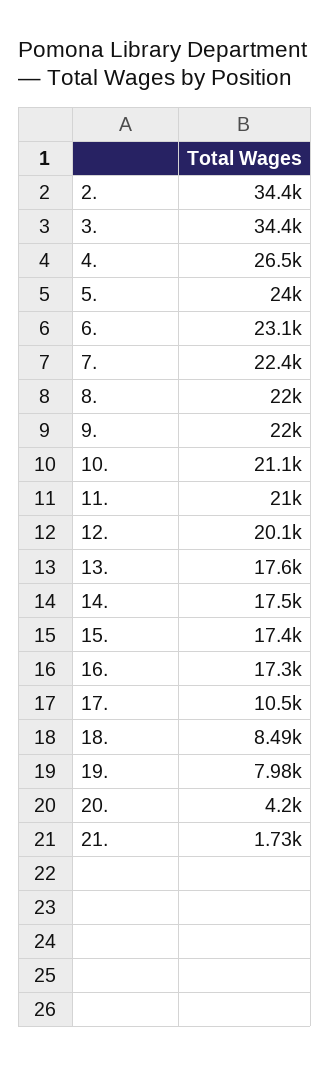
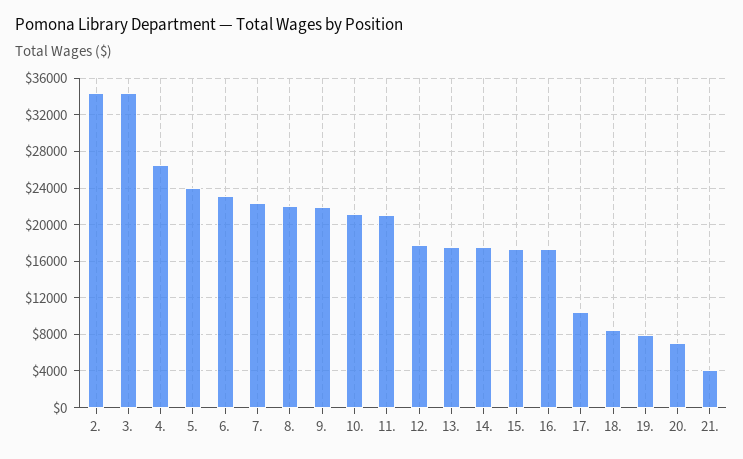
  {
    "2.": 34400,
    "3.": 34400,
    "4.": 26500,
    "5.": 24000,
    "6.": 23100,
    "7.": 22400,
    "8.": 22000,
    "9.": 22000,
    "10.": 21100,
    "11.": 21000,
-   "12.": 20100,
+   "12.": 18000,
    "13.": 17600,
    "14.": 17500,
    "15.": 17400,
    "16.": 17300,
    "17.": 10500,
    "18.": 8490,
    "19.": 7980,
-   "20.": 4200,
+   "20.": 7000,
-   "21.": 1730
+   "21.": 4000
  }

